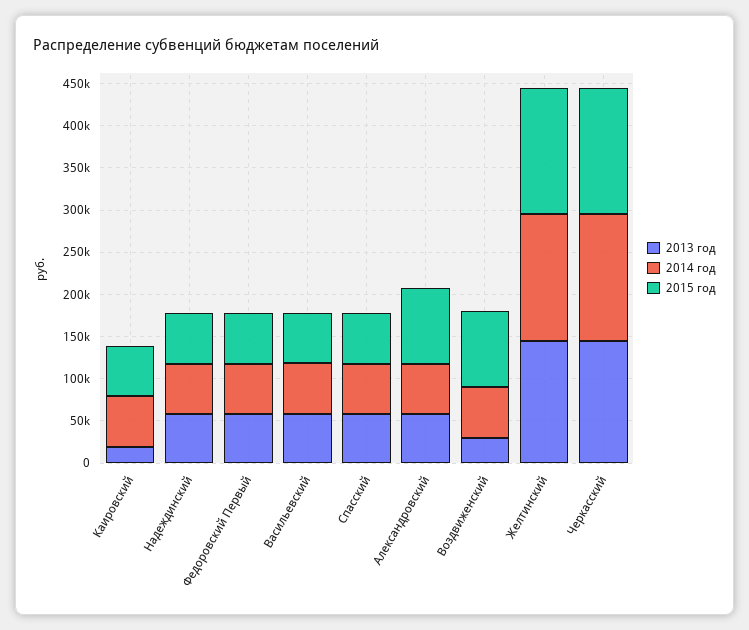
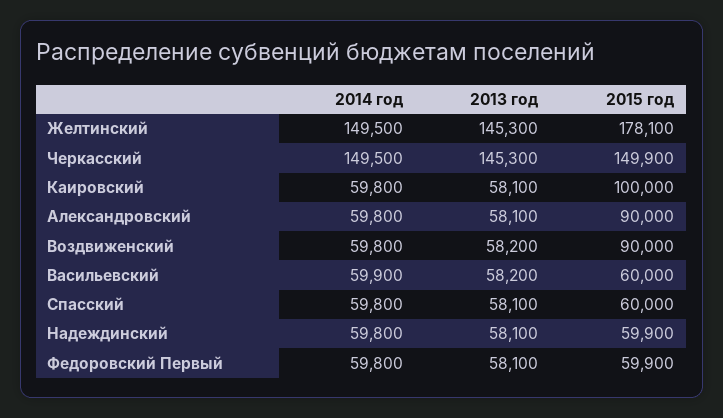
  {
    "2013 год": {
-     "Каировский": 20000,
+     "Каировский": 58100,
      "Надеждинский": 58100,
      "Федоровский Первый": 58100,
      "Васильевский": 58200,
      "Спасский": 58100,
      "Александровский": 58100,
-     "Воздвиженский": 30000,
+     "Воздвиженский": 58200,
      "Желтинский": 145300,
      "Черкасский": 145300
    },
    "2014 год": {
      "Каировский": 59800,
      "Надеждинский": 59800,
      "Федоровский Первый": 59800,
      "Васильевский": 59900,
      "Спасский": 59800,
      "Александровский": 59800,
      "Воздвиженский": 59800,
      "Желтинский": 149500,
      "Черкасский": 149500
    },
    "2015 год": {
-     "Каировский": 60000,
+     "Каировский": 100000,
      "Надеждинский": 59900,
      "Федоровский Первый": 59900,
      "Васильевский": 60000,
      "Спасский": 60000,
      "Александровский": 90000,
      "Воздвиженский": 90000,
-     "Желтинский": 150000,
+     "Желтинский": 178100,
      "Черкасский": 149900
    }
  }

